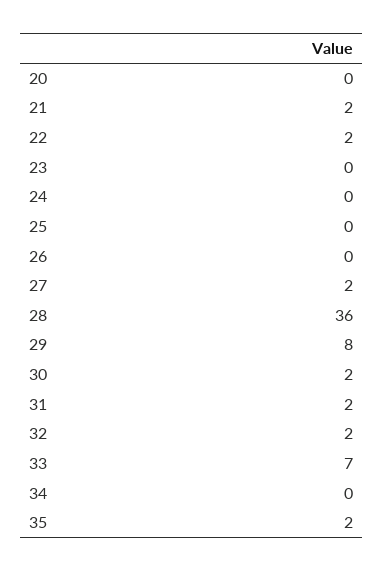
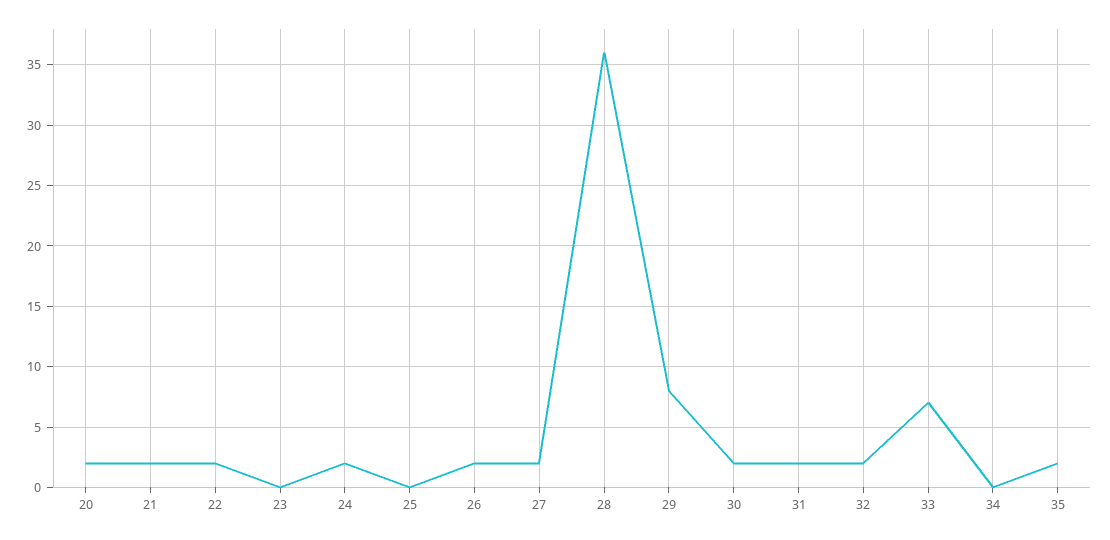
  {
-   "20": 0,
+   "20": 2,
    "21": 2,
    "22": 2,
    "23": 0,
-   "24": 0,
+   "24": 2,
    "25": 0,
-   "26": 0,
+   "26": 2,
    "27": 2,
    "28": 36,
    "29": 8,
    "30": 2,
    "31": 2,
    "32": 2,
    "33": 7,
    "34": 0,
    "35": 2
  }

